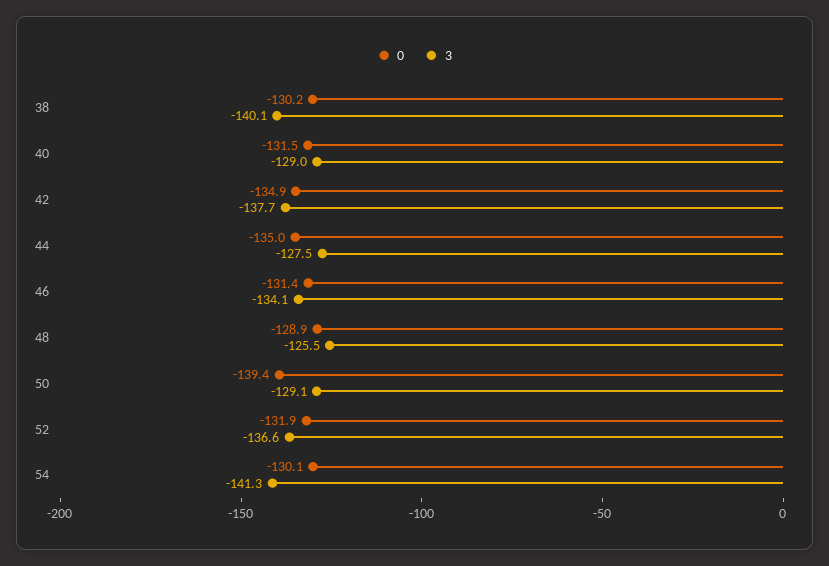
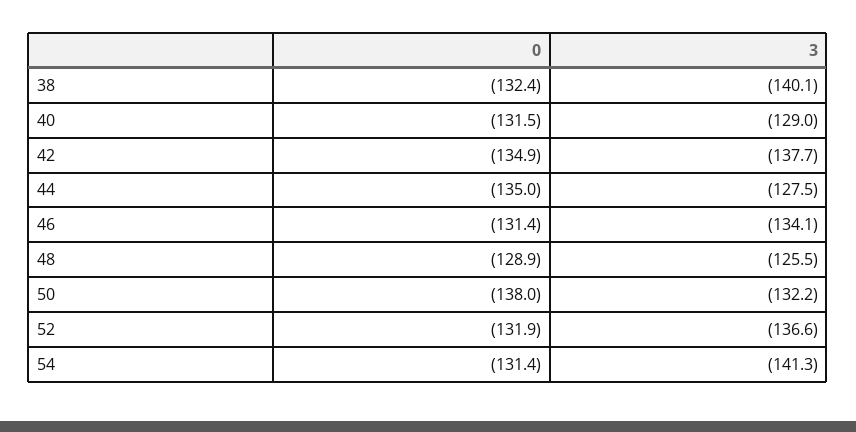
  {
    "0": {
-     "38": -130.2,
+     "38": -132.4,
      "40": -131.5,
      "42": -134.9,
      "44": -135,
      "46": -131.4,
      "48": -128.9,
-     "50": -139.4,
+     "50": -138,
      "52": -131.9,
-     "54": -130.1
+     "54": -131.4
    },
    "3": {
      "38": -140.1,
      "40": -129,
      "42": -137.7,
      "44": -127.5,
      "46": -134.1,
      "48": -125.5,
-     "50": -129.1,
+     "50": -132.2,
      "52": -136.6,
      "54": -141.3
    }
  }

